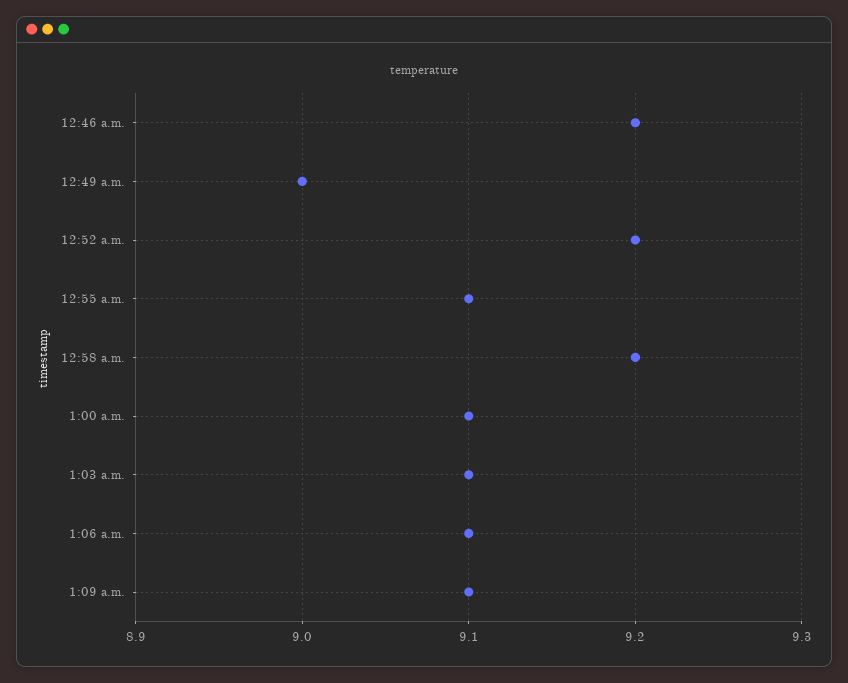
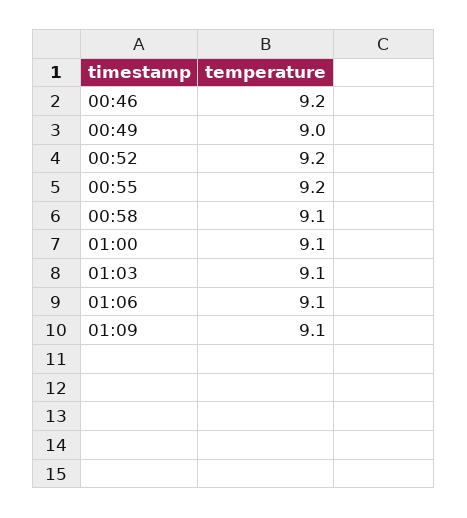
  {
    "12:46 a.m.": 9.2,
    "12:49 a.m.": 9,
    "12:52 a.m.": 9.2,
-   "12:55 a.m.": 9.1,
+   "12:55 a.m.": 9.2,
-   "12:58 a.m.": 9.2,
+   "12:58 a.m.": 9.1,
    "1:00 a.m.": 9.1,
    "1:03 a.m.": 9.1,
    "1:06 a.m.": 9.1,
    "1:09 a.m.": 9.1
  }

